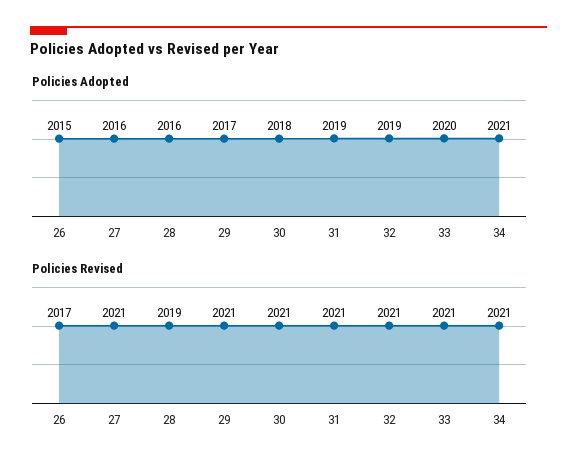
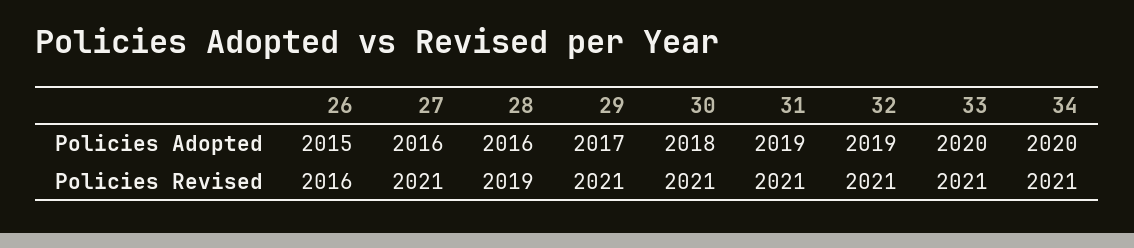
  {
    "Policies Adopted": {
      "26": 2015,
      "27": 2016,
      "28": 2016,
      "29": 2017,
      "30": 2018,
      "31": 2019,
      "32": 2019,
      "33": 2020,
-     "34": 2021
+     "34": 2020
    },
    "Policies Revised": {
-     "26": 2017,
+     "26": 2016,
      "27": 2021,
      "28": 2019,
      "29": 2021,
      "30": 2021,
      "31": 2021,
      "32": 2021,
      "33": 2021,
      "34": 2021
    }
  }

